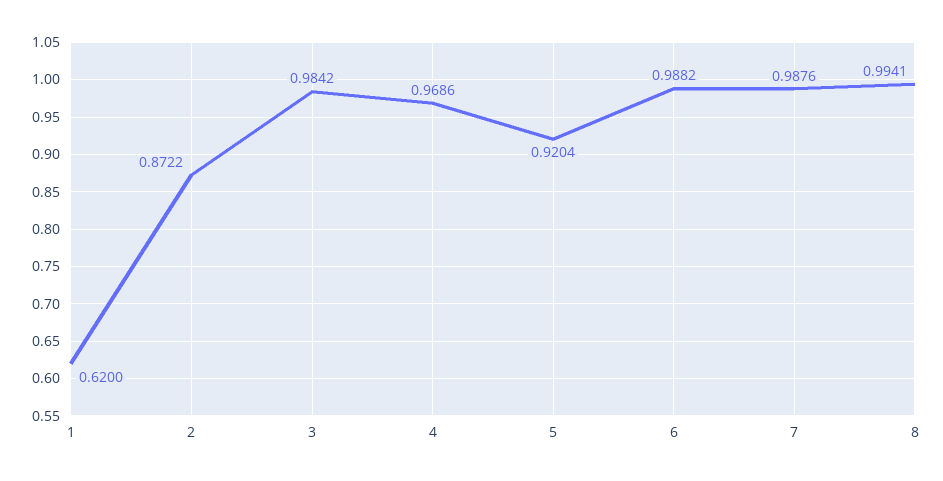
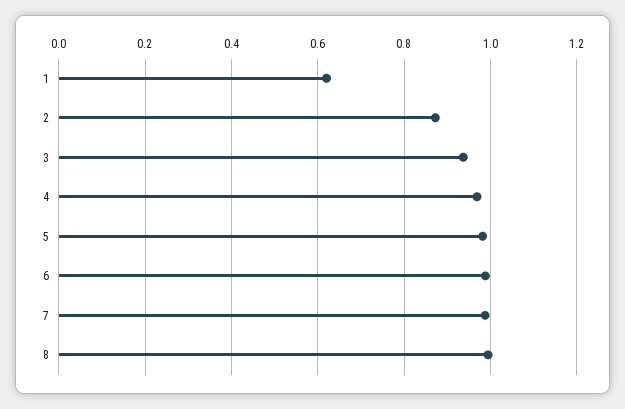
  {
    "1": 0.62,
    "2": 0.8722,
-   "3": 0.9842,
+   "3": 0.94,
    "4": 0.9686,
-   "5": 0.9204,
+   "5": 0.98,
    "6": 0.9882,
    "7": 0.9876,
    "8": 0.9941
  }

